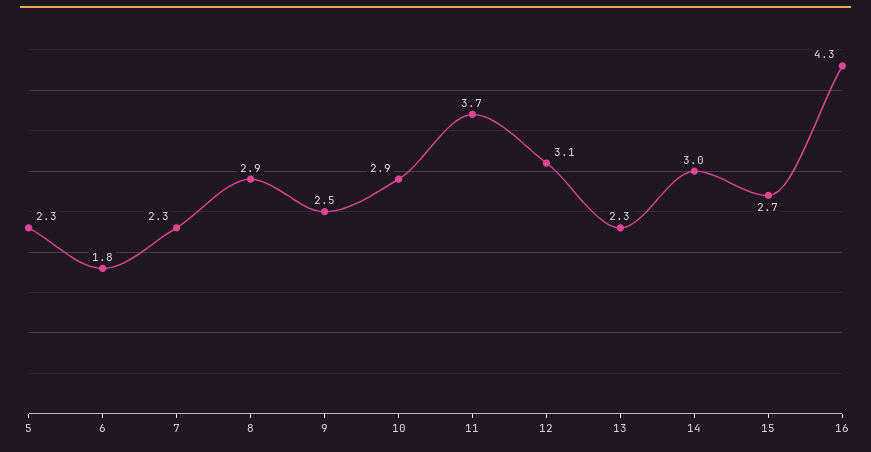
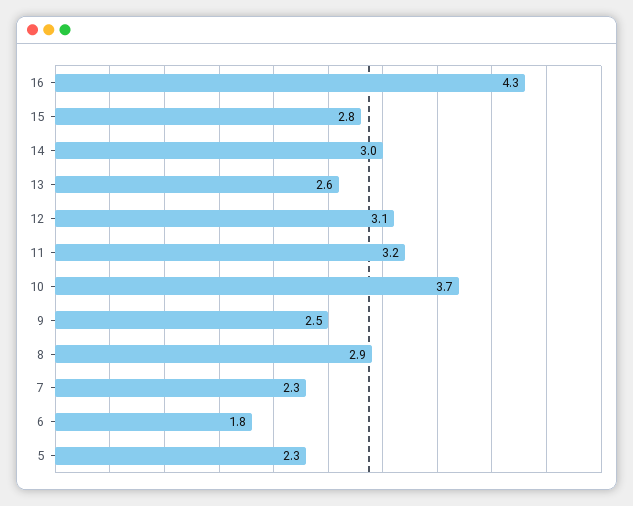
  {
    "5": 2.3,
    "6": 1.8,
    "7": 2.3,
    "8": 2.9,
    "9": 2.5,
-   "10": 2.9,
+   "10": 3.7,
-   "11": 3.7,
+   "11": 3.2,
    "12": 3.1,
-   "13": 2.3,
+   "13": 2.6,
    "14": 3,
-   "15": 2.7,
+   "15": 2.8,
    "16": 4.3
  }

